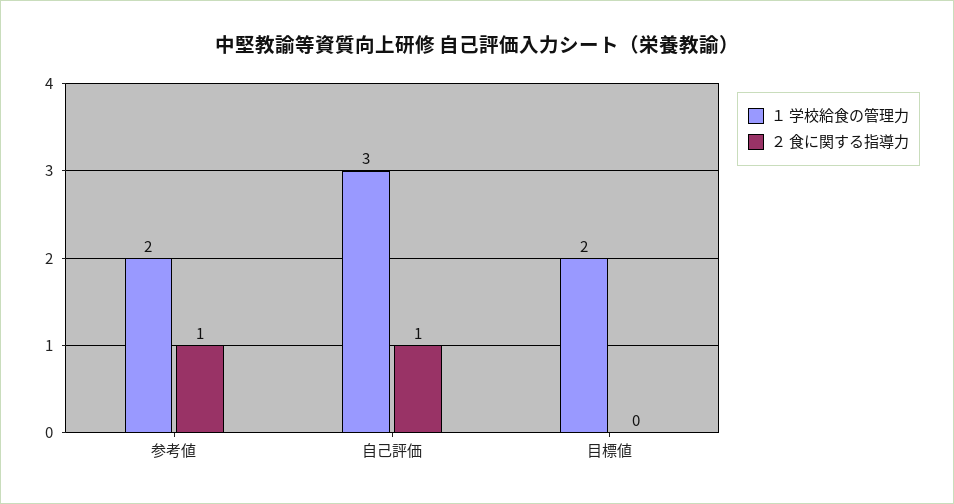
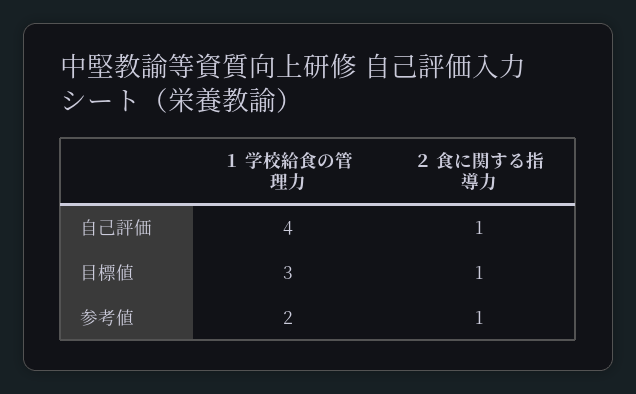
  {
    "１ 学校給食の管理力": {
      "参考値": 2,
-     "自己評価": 3,
+     "自己評価": 4,
-     "目標値": 2
+     "目標値": 3
    },
    "２ 食に関する指導力": {
      "参考値": 1,
      "自己評価": 1,
-     "目標値": 0
+     "目標値": 1
    }
  }

